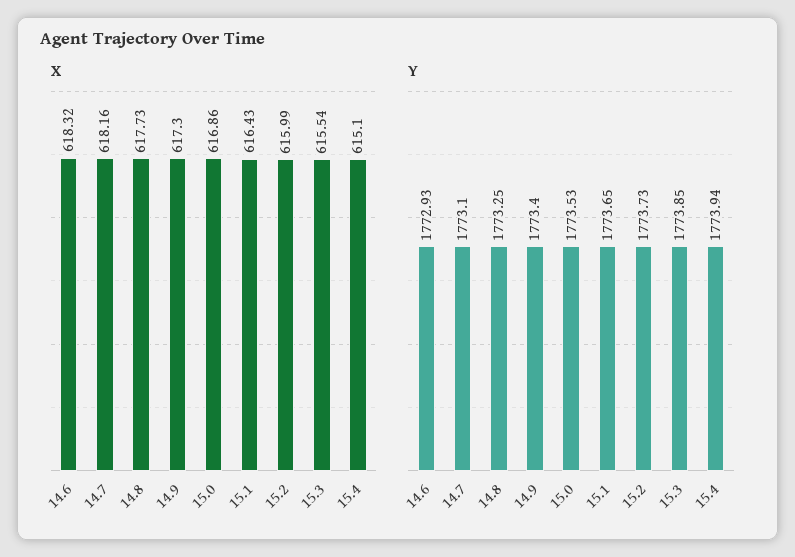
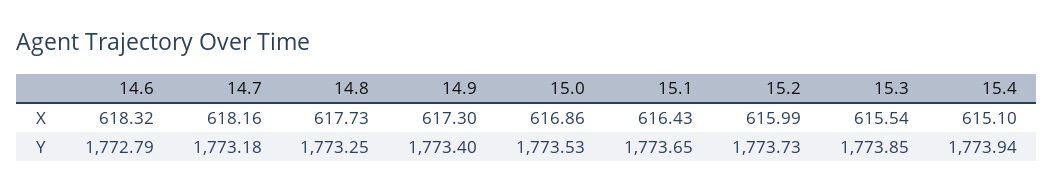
  {
    "X": {
      "14.6": 618.32,
      "14.7": 618.16,
      "14.8": 617.73,
      "14.9": 617.3,
      "15.0": 616.86,
      "15.1": 616.43,
      "15.2": 615.99,
      "15.3": 615.54,
      "15.4": 615.1
    },
    "Y": {
-     "14.6": 1772.93,
+     "14.6": 1772.79,
-     "14.7": 1773.1,
+     "14.7": 1773.18,
      "14.8": 1773.25,
      "14.9": 1773.4,
      "15.0": 1773.53,
      "15.1": 1773.65,
      "15.2": 1773.73,
      "15.3": 1773.85,
      "15.4": 1773.94
    }
  }

